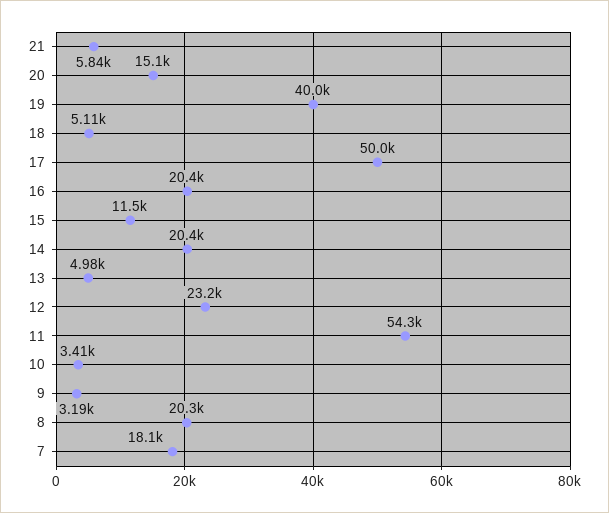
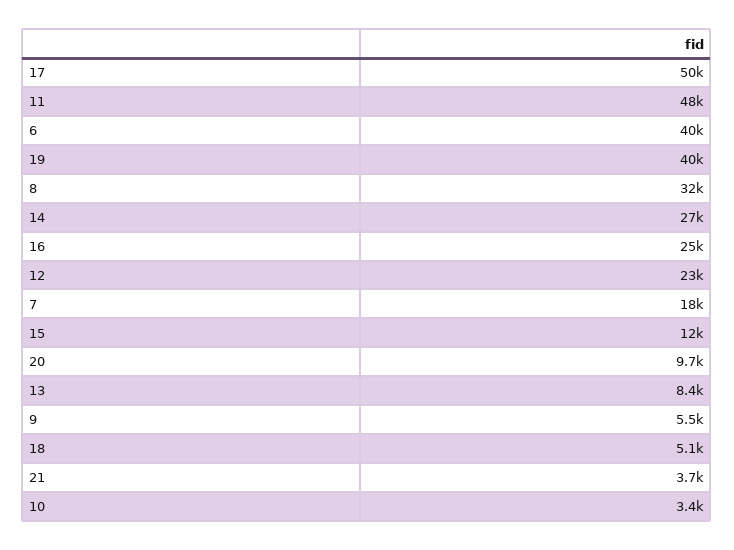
  {
-   "21": 5840,
+   "21": 3700,
-   "20": 15100,
+   "20": 9700,
    "19": 40000,
    "18": 5110,
    "17": 50000,
-   "16": 20400,
+   "16": 25000,
    "15": 11500,
-   "14": 20400,
+   "14": 27000,
-   "13": 4980,
+   "13": 8400,
    "12": 23200,
-   "11": 54300,
+   "11": 48000,
    "10": 3410,
-   "9": 3190,
+   "9": 5500,
-   "8": 20300,
+   "8": 32000,
-   "7": 18100
+   "7": 18100,
+   "6": 40000
  }

